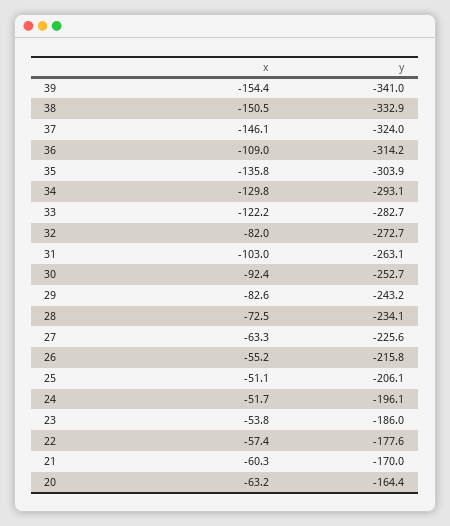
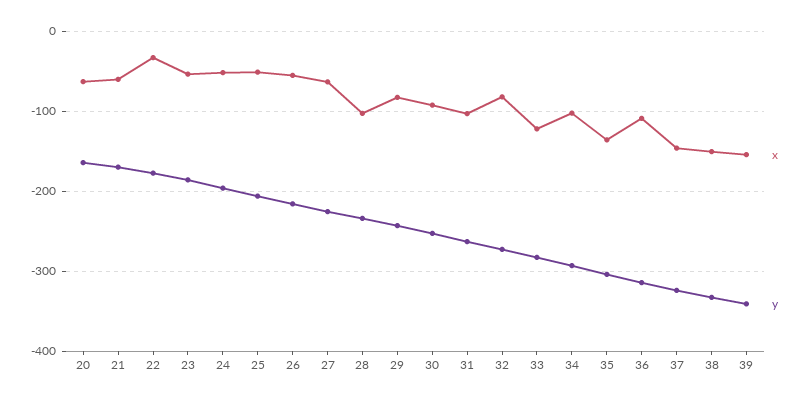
  {
    "x": {
      "39": -154.4,
      "38": -150.5,
      "37": -146.1,
      "36": -109,
      "35": -135.8,
-     "34": -129.8,
+     "34": -100,
      "33": -122.2,
      "32": -82,
      "31": -103,
      "30": -92.4,
      "29": -82.6,
-     "28": -72.5,
+     "28": -100,
      "27": -63.3,
      "26": -55.2,
      "25": -51.1,
      "24": -51.7,
      "23": -53.8,
-     "22": -57.4,
+     "22": -30,
      "21": -60.3,
      "20": -63.2
    },
    "y": {
      "39": -341,
      "38": -332.9,
      "37": -324,
      "36": -314.2,
      "35": -303.9,
      "34": -293.1,
      "33": -282.7,
      "32": -272.7,
      "31": -263.1,
      "30": -252.7,
      "29": -243.2,
      "28": -234.1,
      "27": -225.6,
      "26": -215.8,
      "25": -206.1,
      "24": -196.1,
      "23": -186,
      "22": -177.6,
      "21": -170,
      "20": -164.4
    }
  }

